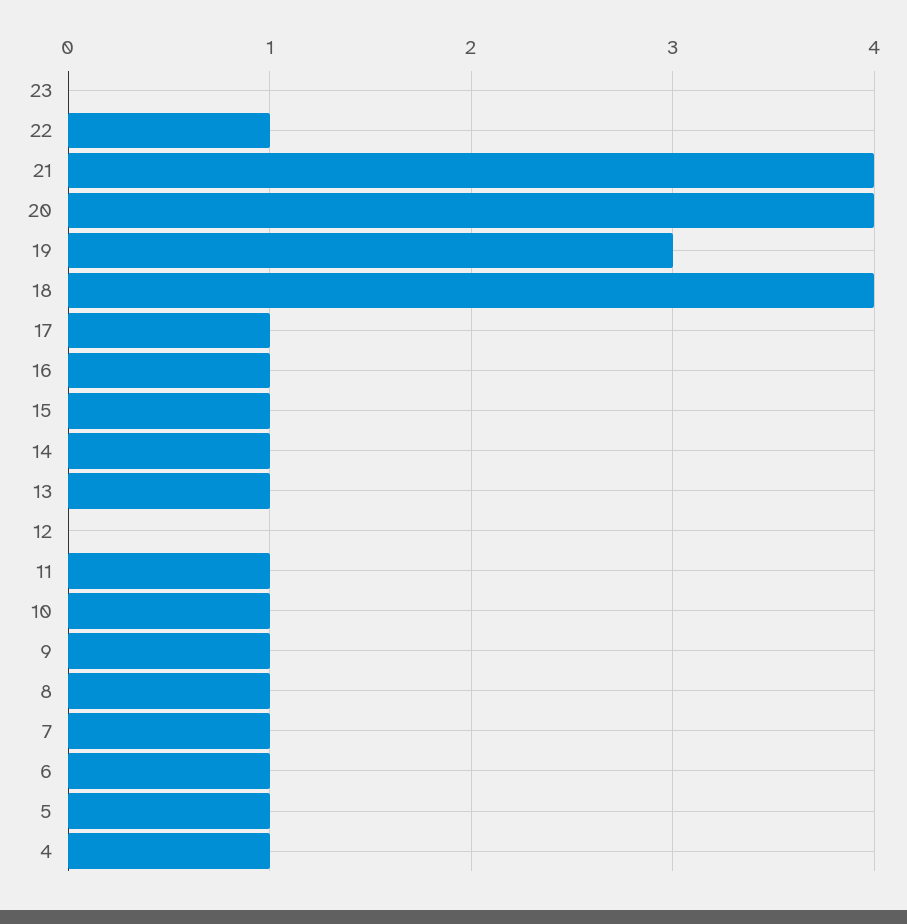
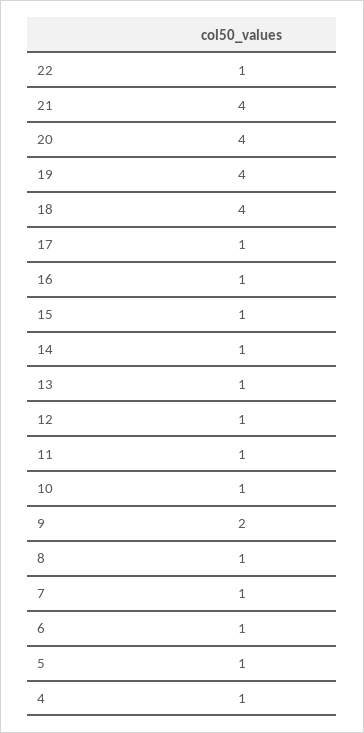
  {
-   "23": 0,
    "22": 1,
    "21": 4,
    "20": 4,
-   "19": 3,
+   "19": 4,
    "18": 4,
    "17": 1,
    "16": 1,
    "15": 1,
    "14": 1,
    "13": 1,
-   "12": 0,
+   "12": 1,
    "11": 1,
    "10": 1,
-   "9": 1,
+   "9": 2,
    "8": 1,
    "7": 1,
    "6": 1,
    "5": 1,
    "4": 1
  }

